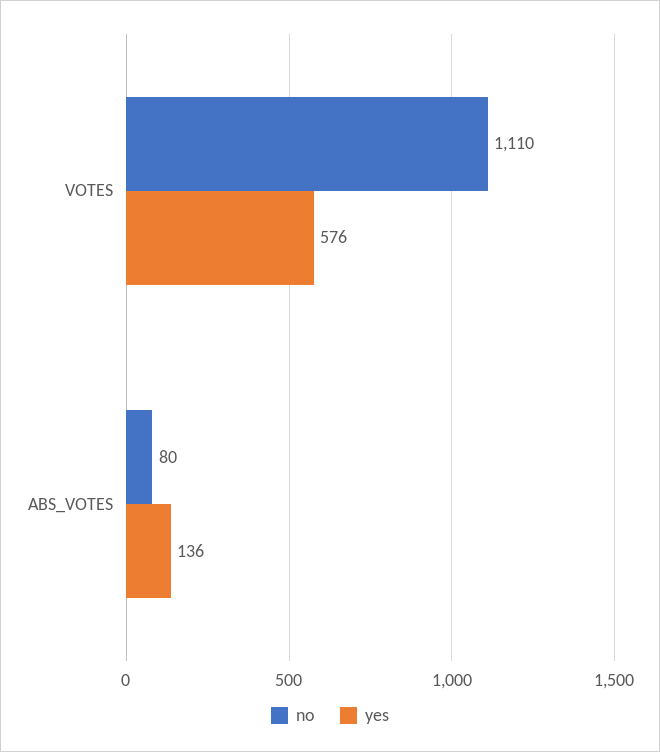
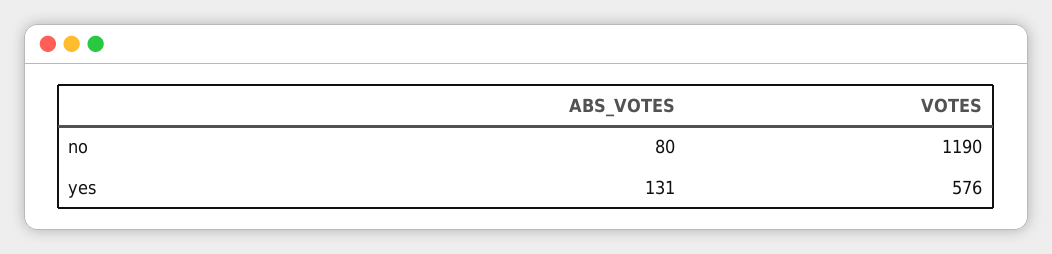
  {
    "no": {
-     "VOTES": 1110,
+     "VOTES": 1190,
      "ABS_VOTES": 80
    },
    "yes": {
      "VOTES": 576,
-     "ABS_VOTES": 136
+     "ABS_VOTES": 131
    }
  }

